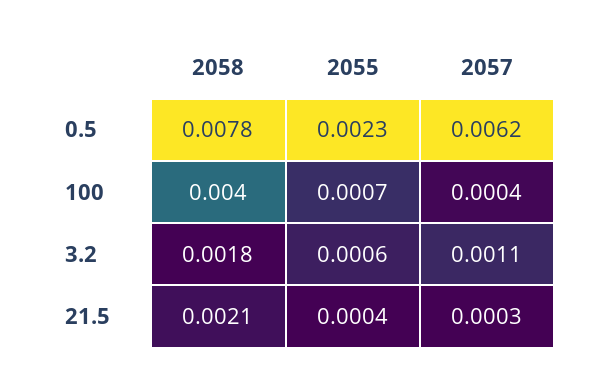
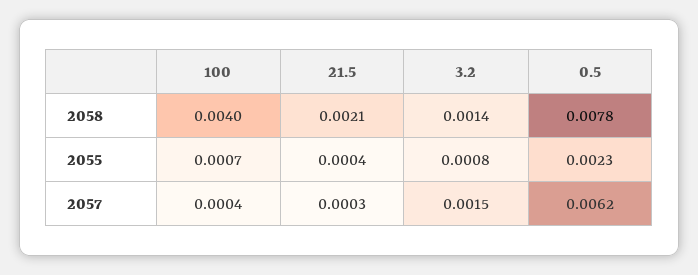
  {
    "2058": {
      "0.5": 0.0078,
      "100": 0.004,
-     "3.2": 0.0018,
+     "3.2": 0.0014,
      "21.5": 0.0021
    },
    "2055": {
      "0.5": 0.0023,
      "100": 0.0007,
-     "3.2": 0.0006,
+     "3.2": 0.0008,
      "21.5": 0.0004
    },
    "2057": {
      "0.5": 0.0062,
      "100": 0.0004,
-     "3.2": 0.0011,
+     "3.2": 0.0015,
      "21.5": 0.0003
    }
  }

